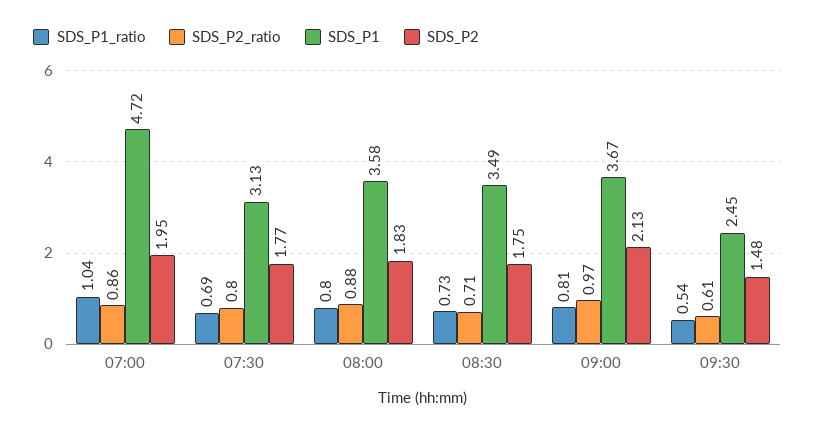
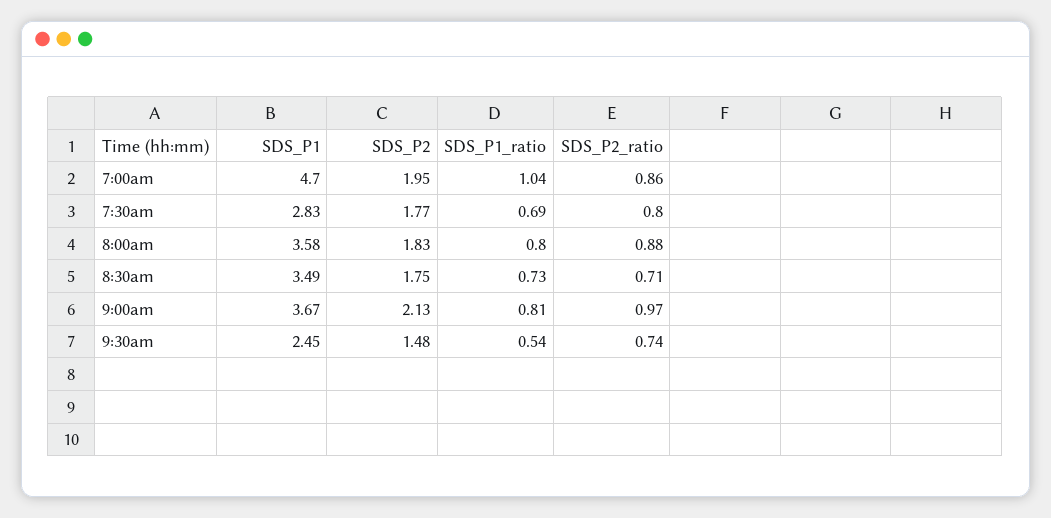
  {
    "SDS_P1_ratio": {
      "07:00": 1.04,
      "07:30": 0.69,
      "08:00": 0.8,
      "08:30": 0.73,
      "09:00": 0.81,
      "09:30": 0.54
    },
    "SDS_P2_ratio": {
      "07:00": 0.86,
      "07:30": 0.8,
      "08:00": 0.88,
      "08:30": 0.71,
      "09:00": 0.97,
-     "09:30": 0.61
+     "09:30": 0.74
    },
    "SDS_P1": {
-     "07:00": 4.72,
+     "07:00": 4.7,
-     "07:30": 3.13,
+     "07:30": 2.83,
      "08:00": 3.58,
      "08:30": 3.49,
      "09:00": 3.67,
      "09:30": 2.45
    },
    "SDS_P2": {
      "07:00": 1.95,
      "07:30": 1.77,
      "08:00": 1.83,
      "08:30": 1.75,
      "09:00": 2.13,
      "09:30": 1.48
    }
  }

